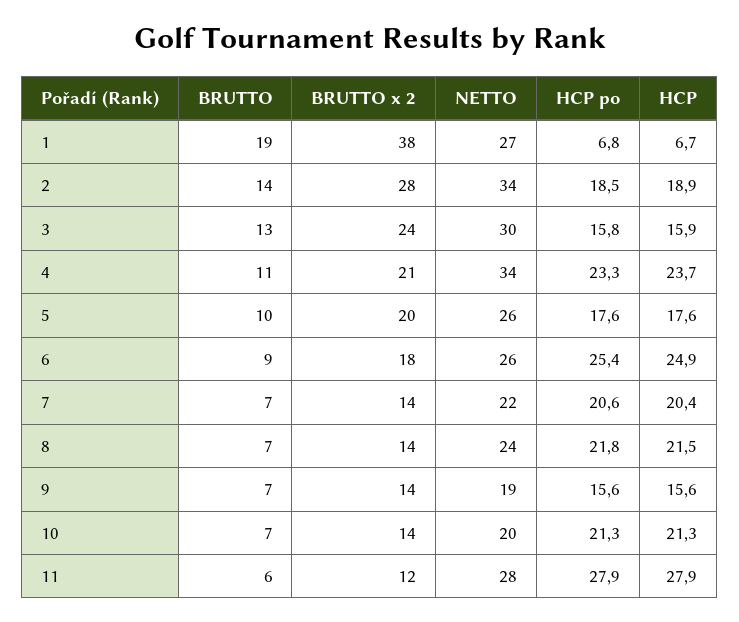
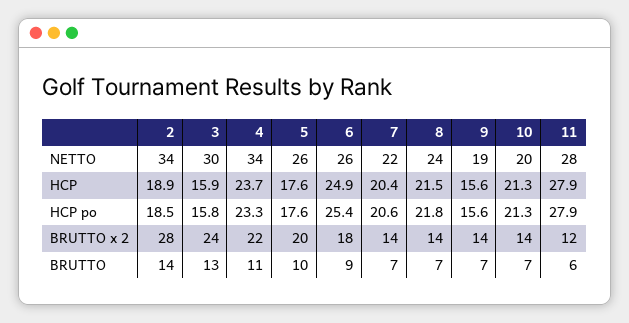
  {
    "BRUTTO": {
-     "1": 19,
      "2": 14,
      "3": 13,
      "4": 11,
      "5": 10,
      "6": 9,
      "7": 7,
      "8": 7,
      "9": 7,
      "10": 7,
      "11": 6
    },
    "BRUTTO x 2": {
-     "1": 38,
      "2": 28,
      "3": 24,
-     "4": 21,
+     "4": 22,
      "5": 20,
      "6": 18,
      "7": 14,
      "8": 14,
      "9": 14,
      "10": 14,
      "11": 12
    },
    "NETTO": {
-     "1": 27,
      "2": 34,
      "3": 30,
      "4": 34,
      "5": 26,
      "6": 26,
      "7": 22,
      "8": 24,
      "9": 19,
      "10": 20,
      "11": 28
    },
    "HCP po": {
-     "1": 6.8,
      "2": 18.5,
      "3": 15.8,
      "4": 23.3,
      "5": 17.6,
      "6": 25.4,
      "7": 20.6,
      "8": 21.8,
      "9": 15.6,
      "10": 21.3,
      "11": 27.9
    },
    "HCP": {
-     "1": 6.7,
      "2": 18.9,
      "3": 15.9,
      "4": 23.7,
      "5": 17.6,
      "6": 24.9,
      "7": 20.4,
      "8": 21.5,
      "9": 15.6,
      "10": 21.3,
      "11": 27.9
    }
  }

